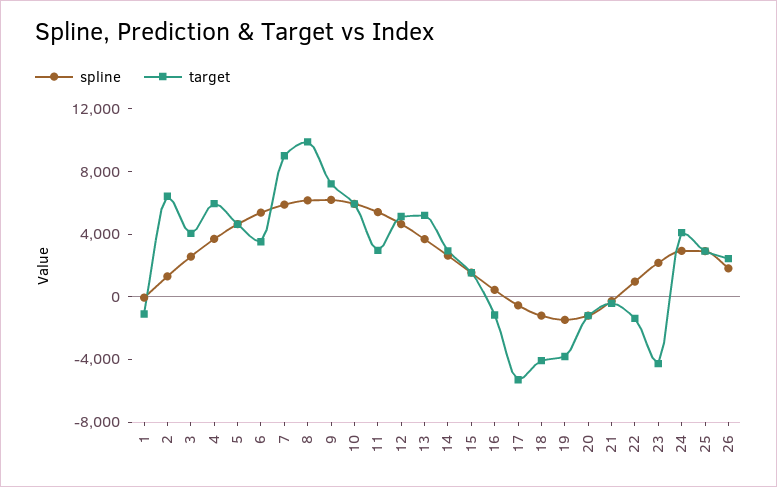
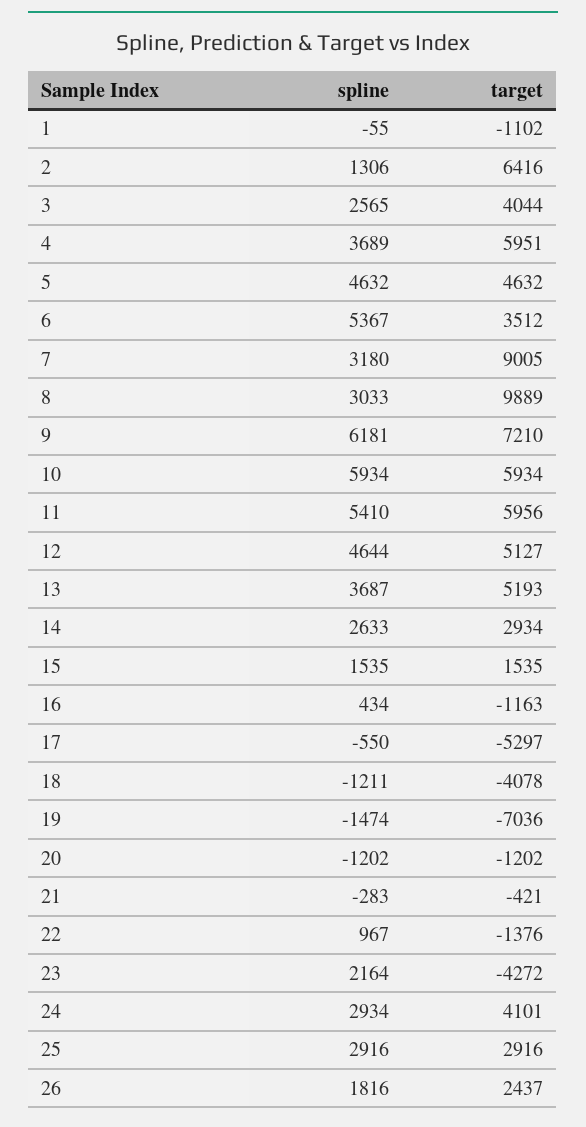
  {
    "spline": {
      "1": -55,
      "2": 1306,
      "3": 2565,
      "4": 3689,
      "5": 4632,
      "6": 5367,
-     "7": 6000,
+     "7": 3180,
-     "8": 6000,
+     "8": 3033,
      "9": 6181,
      "10": 5934,
      "11": 5410,
      "12": 4644,
      "13": 3687,
      "14": 2633,
      "15": 1535,
      "16": 434,
      "17": -550,
      "18": -1211,
      "19": -1474,
      "20": -1202,
      "21": -283,
      "22": 967,
      "23": 2164,
      "24": 2934,
      "25": 2916,
      "26": 1816
    },
    "target": {
      "1": -1102,
      "2": 6416,
      "3": 4044,
      "4": 5951,
      "5": 4632,
      "6": 3512,
      "7": 9005,
      "8": 9889,
      "9": 7210,
      "10": 5934,
-     "11": 3000,
+     "11": 5956,
      "12": 5127,
      "13": 5193,
      "14": 2934,
      "15": 1535,
      "16": -1163,
      "17": -5297,
      "18": -4078,
-     "19": -4000,
+     "19": -7036,
      "20": -1202,
      "21": -421,
      "22": -1376,
      "23": -4272,
      "24": 4101,
      "25": 2916,
      "26": 2437
    }
  }

